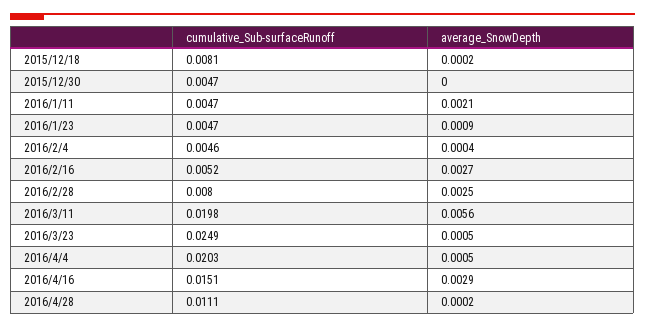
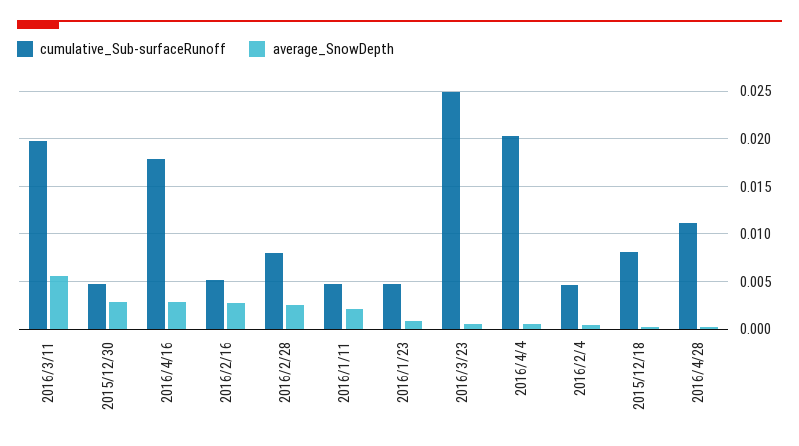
  {
    "cumulative_Sub-surfaceRunoff": {
      "2015/12/18": 0.0081,
      "2015/12/30": 0.0047,
      "2016/1/11": 0.0047,
      "2016/1/23": 0.0047,
      "2016/2/4": 0.0046,
      "2016/2/16": 0.0052,
      "2016/2/28": 0.008,
      "2016/3/11": 0.0198,
      "2016/3/23": 0.0249,
      "2016/4/4": 0.0203,
-     "2016/4/16": 0.0151,
+     "2016/4/16": 0.018,
      "2016/4/28": 0.0111
    },
    "average_SnowDepth": {
      "2015/12/18": 0.0002,
-     "2015/12/30": 0,
+     "2015/12/30": 0.003,
      "2016/1/11": 0.0021,
      "2016/1/23": 0.0009,
      "2016/2/4": 0.0004,
      "2016/2/16": 0.0027,
      "2016/2/28": 0.0025,
      "2016/3/11": 0.0056,
      "2016/3/23": 0.0005,
      "2016/4/4": 0.0005,
      "2016/4/16": 0.0029,
      "2016/4/28": 0.0002
    }
  }

